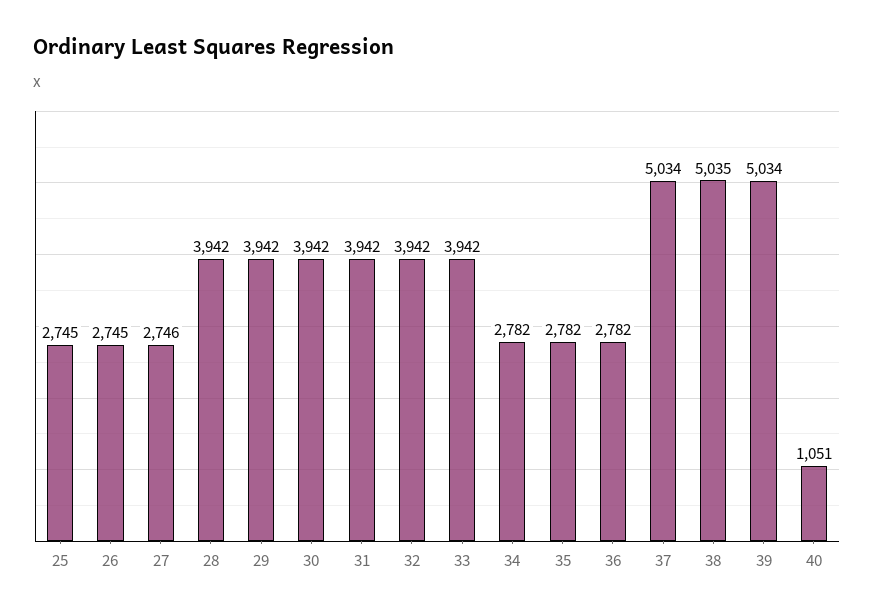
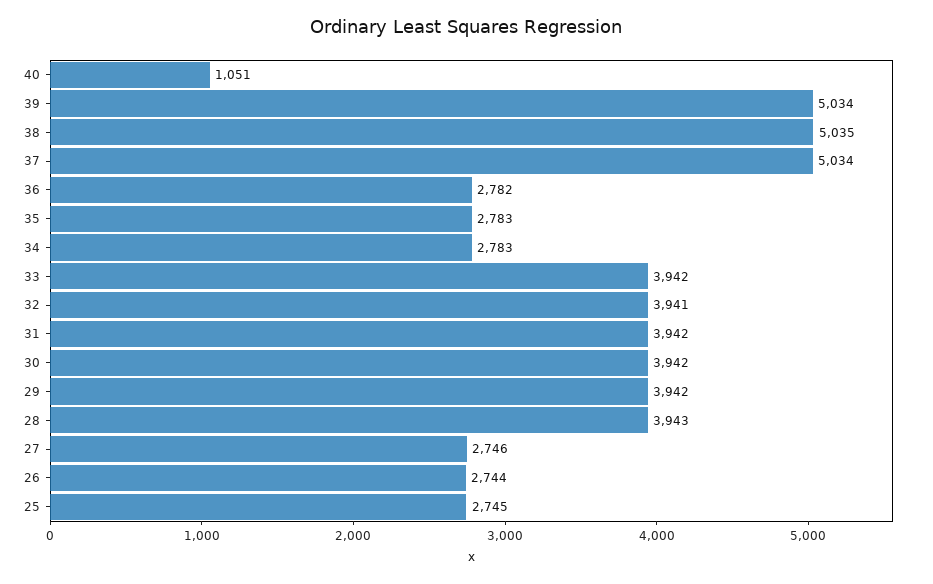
  {
    "25": 2745,
-   "26": 2745,
+   "26": 2744,
    "27": 2746,
-   "28": 3942,
+   "28": 3943,
    "29": 3942,
    "30": 3942,
    "31": 3942,
-   "32": 3942,
+   "32": 3941,
    "33": 3942,
-   "34": 2782,
+   "34": 2783,
-   "35": 2782,
+   "35": 2783,
    "36": 2782,
    "37": 5034,
    "38": 5035,
    "39": 5034,
    "40": 1051
  }

